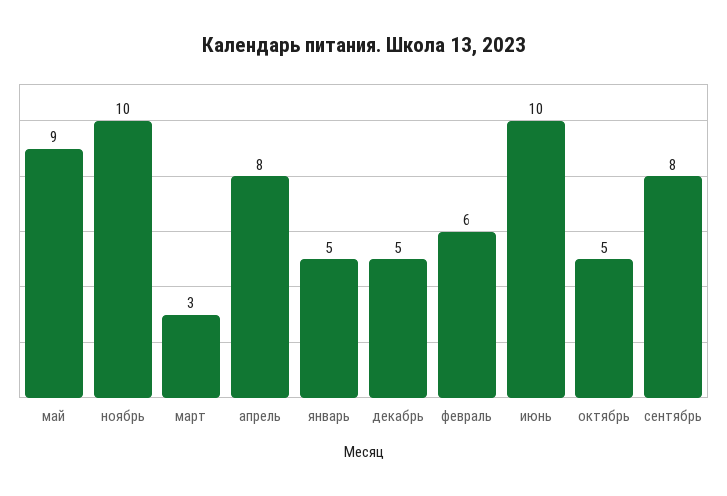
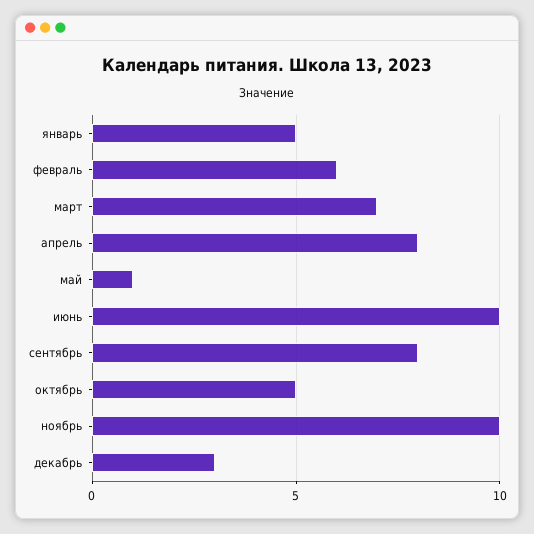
  {
-   "май": 9,
+   "май": 1,
    "ноябрь": 10,
-   "март": 3,
+   "март": 7,
    "апрель": 8,
    "январь": 5,
-   "декабрь": 5,
+   "декабрь": 3,
    "февраль": 6,
    "июнь": 10,
    "октябрь": 5,
    "сентябрь": 8
  }

